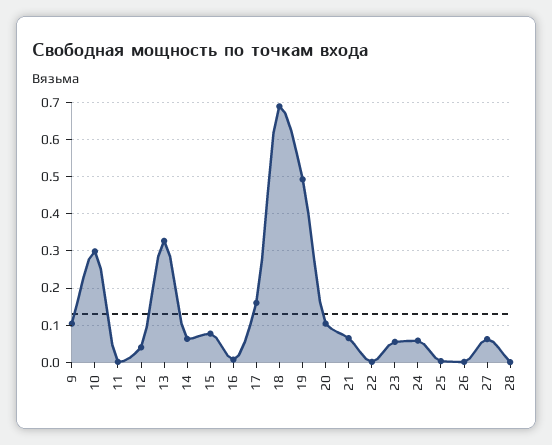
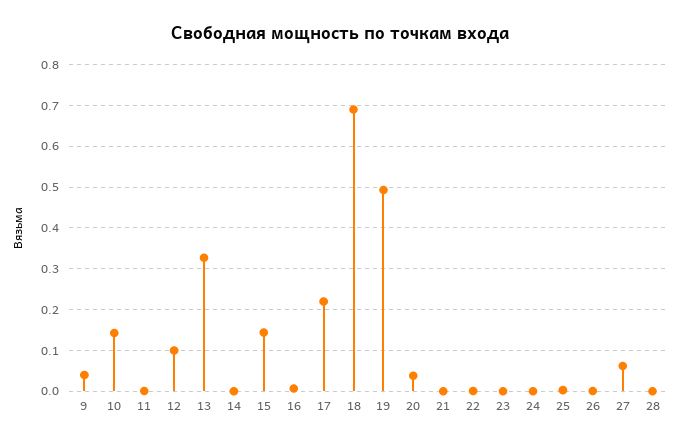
  {
-   "9": 0.1,
+   "9": 0.04,
-   "10": 0.3,
+   "10": 0.14,
    "11": 0,
-   "12": 0.04,
+   "12": 0.1,
    "13": 0.32,
-   "14": 0.06,
+   "14": 0,
-   "15": 0.08,
+   "15": 0.14,
    "16": 0,
-   "17": 0.16,
+   "17": 0.22,
    "18": 0.7,
    "19": 0.5,
-   "20": 0.1,
+   "20": 0.04,
-   "21": 0.06,
+   "21": 0,
    "22": 0,
-   "23": 0.06,
+   "23": 0,
-   "24": 0.06,
+   "24": 0,
    "25": 0,
    "26": 0,
    "27": 0.06,
    "28": 0
  }

